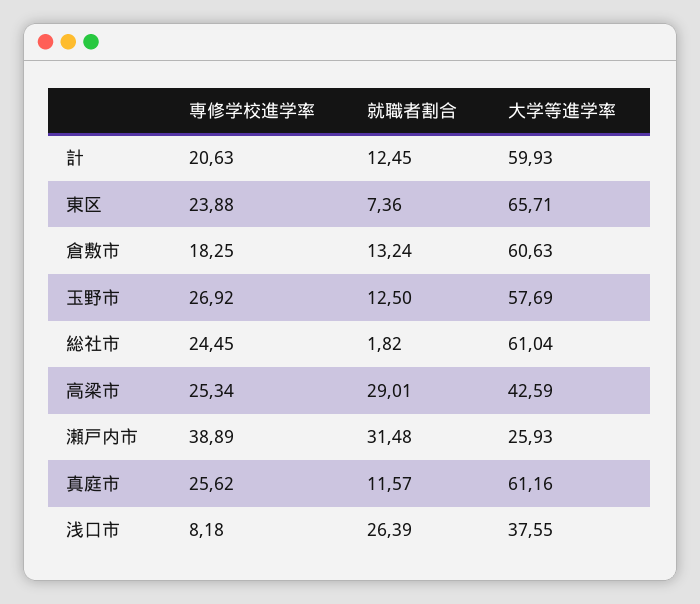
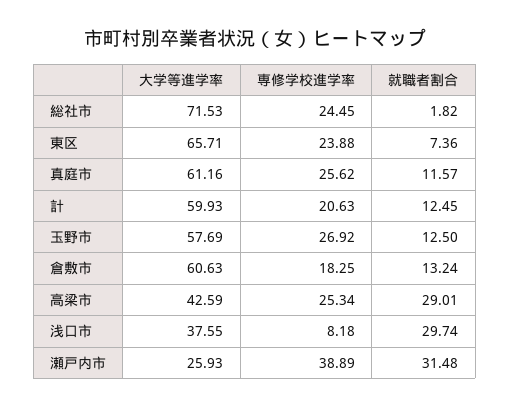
  {
    "専修学校進学率": {
      "計": 20.63,
      "東区": 23.88,
      "倉敷市": 18.25,
      "玉野市": 26.92,
      "総社市": 24.45,
      "高梁市": 25.34,
      "瀬戸内市": 38.89,
      "真庭市": 25.62,
      "浅口市": 8.18
    },
    "就職者割合": {
      "計": 12.45,
      "東区": 7.36,
      "倉敷市": 13.24,
      "玉野市": 12.5,
      "総社市": 1.82,
      "高梁市": 29.01,
      "瀬戸内市": 31.48,
      "真庭市": 11.57,
-     "浅口市": 26.39
+     "浅口市": 29.74
    },
    "大学等進学率": {
      "計": 59.93,
      "東区": 65.71,
      "倉敷市": 60.63,
      "玉野市": 57.69,
-     "総社市": 61.04,
+     "総社市": 71.53,
      "高梁市": 42.59,
      "瀬戸内市": 25.93,
      "真庭市": 61.16,
      "浅口市": 37.55
    }
  }

